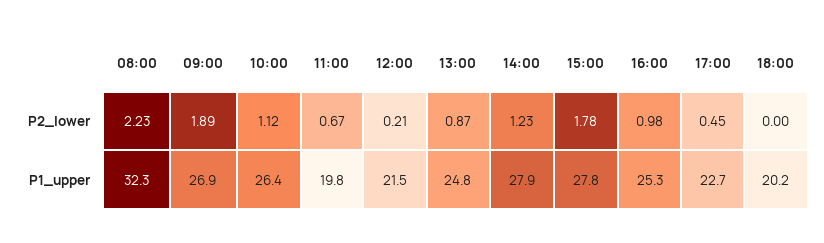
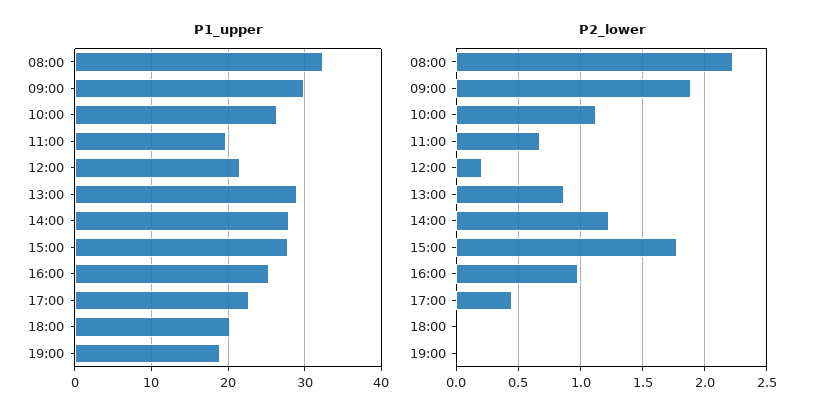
  {
    "P2_lower": {
      "08:00": 2.23,
      "09:00": 1.89,
      "10:00": 1.12,
      "11:00": 0.67,
      "12:00": 0.21,
      "13:00": 0.87,
      "14:00": 1.23,
      "15:00": 1.78,
      "16:00": 0.98,
      "17:00": 0.45,
-     "18:00": 0
+     "18:00": 0,
+     "19:00": 0
    },
    "P1_upper": {
      "08:00": 32.3,
-     "09:00": 26.9,
+     "09:00": 30,
      "10:00": 26.4,
      "11:00": 19.8,
      "12:00": 21.5,
-     "13:00": 24.8,
+     "13:00": 29,
      "14:00": 27.9,
      "15:00": 27.8,
      "16:00": 25.3,
      "17:00": 22.7,
-     "18:00": 20.2
+     "18:00": 20.2,
+     "19:00": 19
    }
  }

